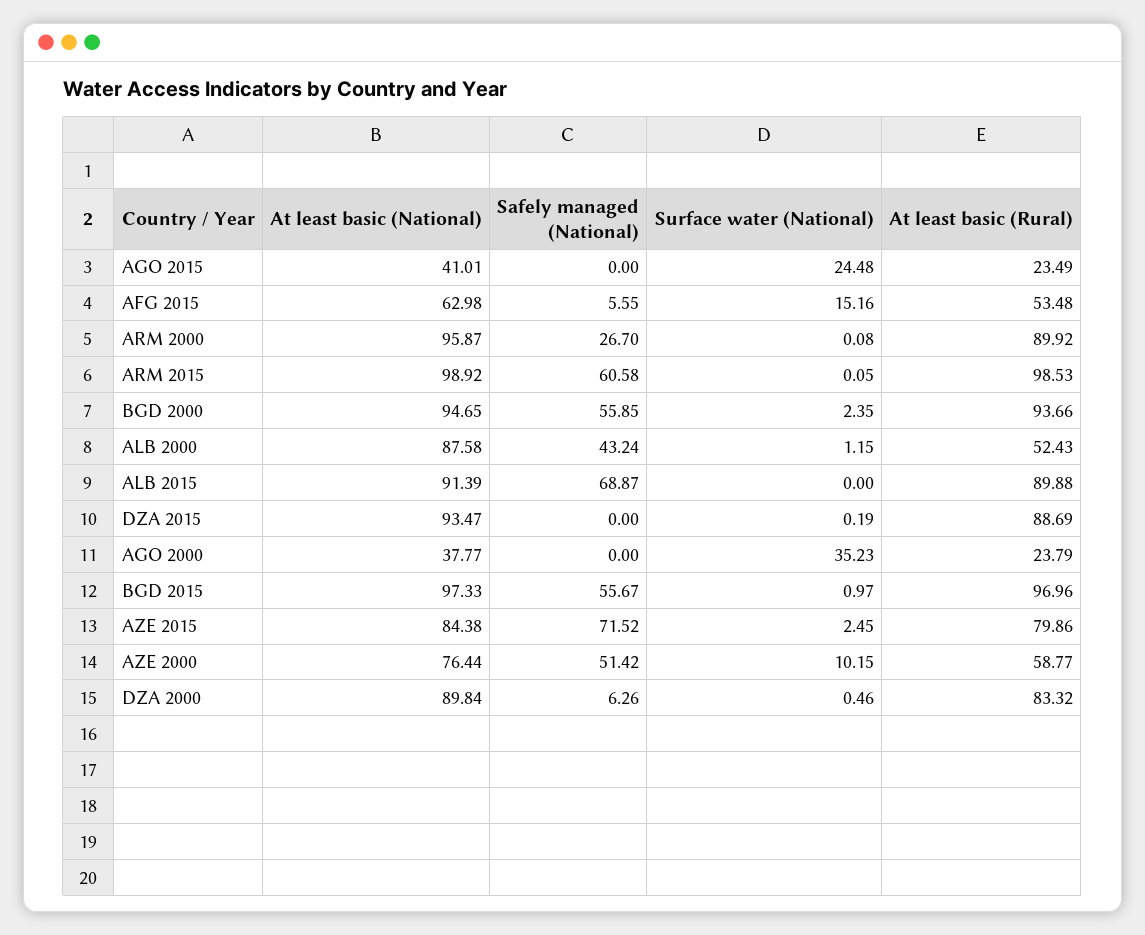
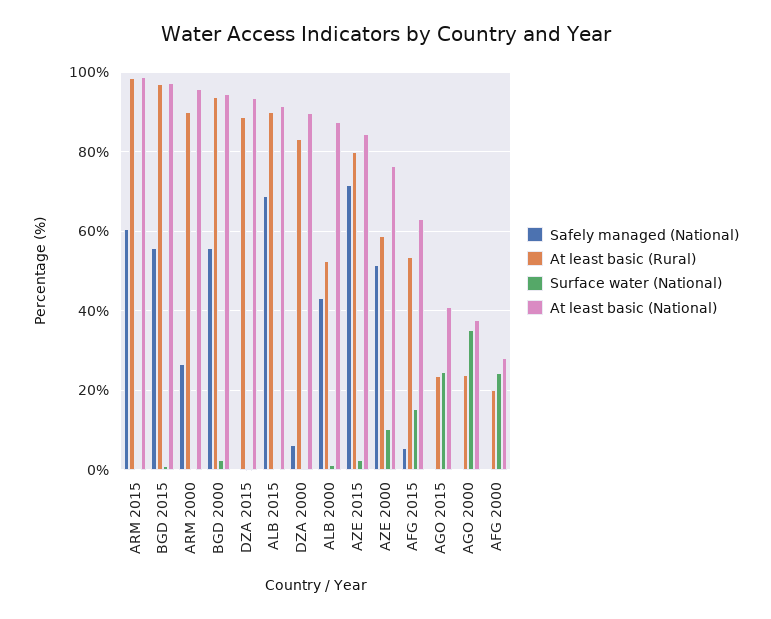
  {
    "At least basic (National)": {
      "AGO 2015": 41.01,
      "AFG 2015": 62.98,
      "ARM 2000": 95.87,
      "ARM 2015": 98.92,
      "BGD 2000": 94.65,
      "ALB 2000": 87.58,
      "ALB 2015": 91.39,
      "DZA 2015": 93.47,
      "AGO 2000": 37.77,
      "BGD 2015": 97.33,
      "AZE 2015": 84.38,
      "AZE 2000": 76.44,
-     "DZA 2000": 89.84
+     "DZA 2000": 89.84,
+     "AFG 2000": 28
    },
    "Safely managed (National)": {
      "AGO 2015": 0,
      "AFG 2015": 5.55,
      "ARM 2000": 26.7,
      "ARM 2015": 60.58,
      "BGD 2000": 55.85,
      "ALB 2000": 43.24,
      "ALB 2015": 68.87,
      "DZA 2015": 0,
      "AGO 2000": 0,
      "BGD 2015": 55.67,
      "AZE 2015": 71.52,
      "AZE 2000": 51.42,
-     "DZA 2000": 6.26
+     "DZA 2000": 6.26,
+     "AFG 2000": 0
    },
    "Surface water (National)": {
      "AGO 2015": 24.48,
      "AFG 2015": 15.16,
      "ARM 2000": 0.08,
      "ARM 2015": 0.05,
      "BGD 2000": 2.35,
      "ALB 2000": 1.15,
      "ALB 2015": 0,
      "DZA 2015": 0.19,
      "AGO 2000": 35.23,
      "BGD 2015": 0.97,
      "AZE 2015": 2.45,
      "AZE 2000": 10.15,
-     "DZA 2000": 0.46
+     "DZA 2000": 0.46,
+     "AFG 2000": 24
    },
    "At least basic (Rural)": {
      "AGO 2015": 23.49,
      "AFG 2015": 53.48,
      "ARM 2000": 89.92,
      "ARM 2015": 98.53,
      "BGD 2000": 93.66,
      "ALB 2000": 52.43,
      "ALB 2015": 89.88,
      "DZA 2015": 88.69,
      "AGO 2000": 23.79,
      "BGD 2015": 96.96,
      "AZE 2015": 79.86,
      "AZE 2000": 58.77,
-     "DZA 2000": 83.32
+     "DZA 2000": 83.32,
+     "AFG 2000": 20
    }
  }

